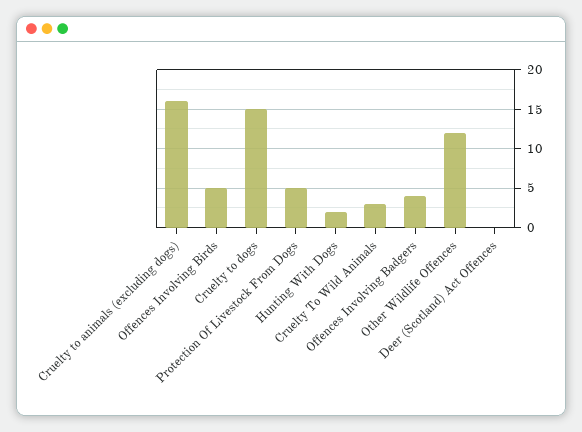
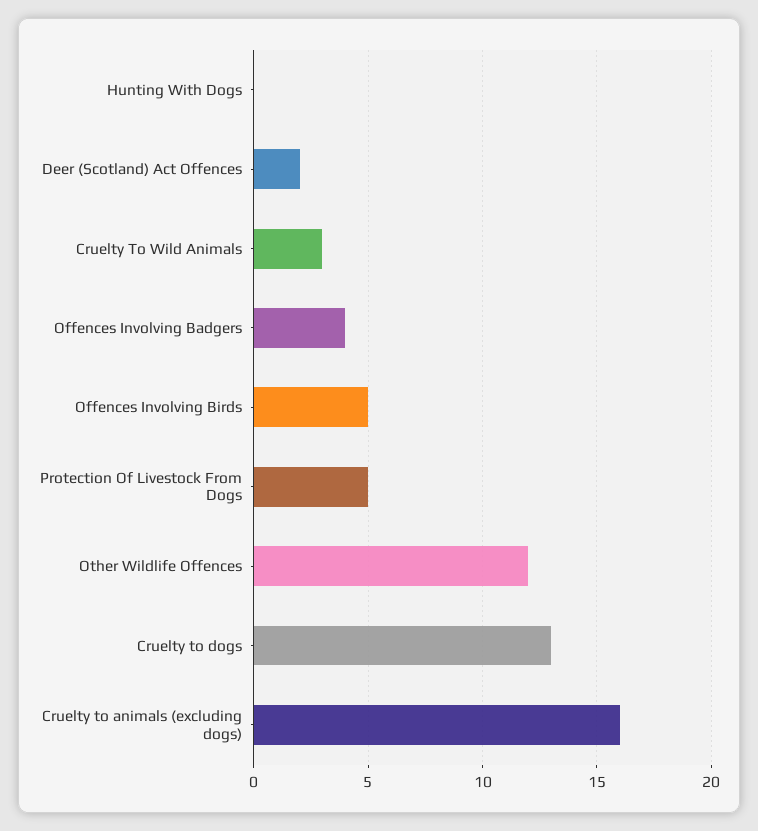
  {
    "Cruelty to animals (excluding dogs)": 16,
    "Offences Involving Birds": 5,
-   "Cruelty to dogs": 15,
+   "Cruelty to dogs": 13,
    "Protection Of Livestock From Dogs": 5,
-   "Hunting With Dogs": 2,
+   "Hunting With Dogs": 0,
    "Cruelty To Wild Animals": 3,
    "Offences Involving Badgers": 4,
    "Other Wildlife Offences": 12,
-   "Deer (Scotland) Act Offences": 0
+   "Deer (Scotland) Act Offences": 2
  }

